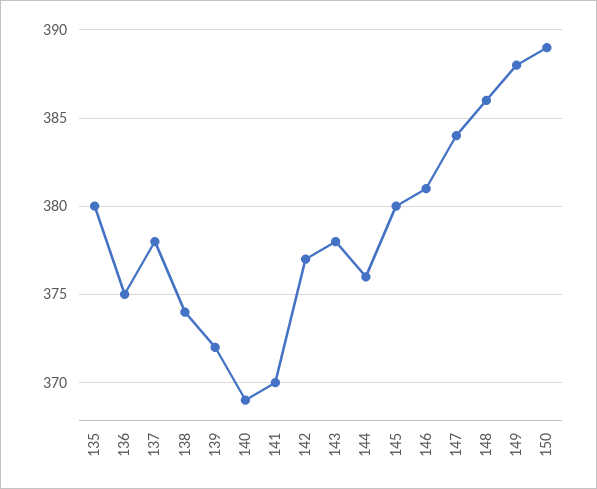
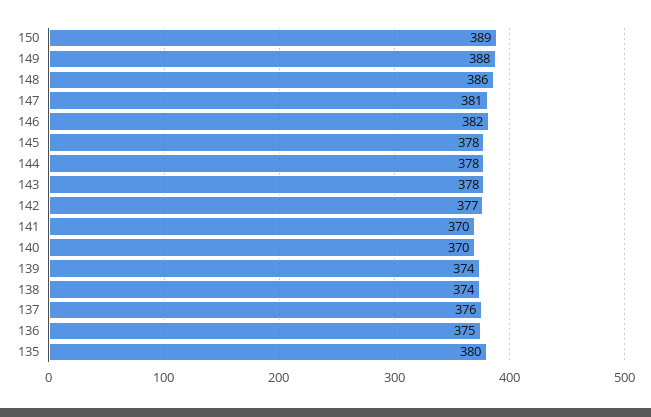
  {
    "135": 380,
    "136": 375,
-   "137": 378,
+   "137": 376,
    "138": 374,
-   "139": 372,
+   "139": 374,
-   "140": 369,
+   "140": 370,
    "141": 370,
    "142": 377,
    "143": 378,
-   "144": 376,
+   "144": 378,
-   "145": 380,
+   "145": 378,
-   "146": 381,
+   "146": 382,
-   "147": 384,
+   "147": 381,
    "148": 386,
    "149": 388,
    "150": 389
  }

